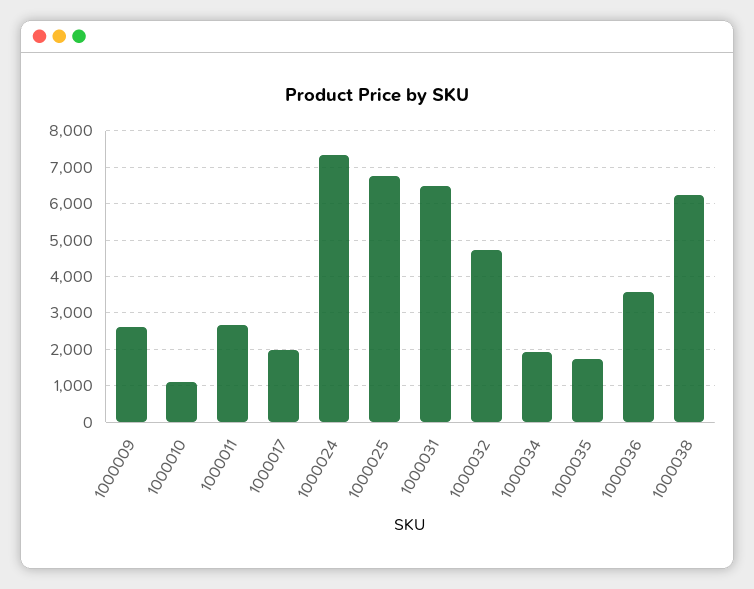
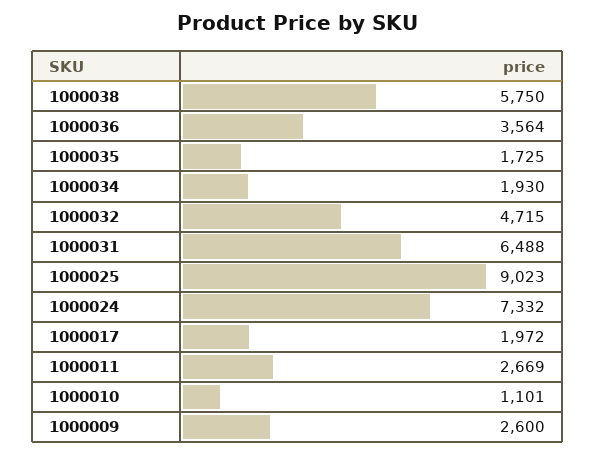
  {
    "1000009": 2600,
    "1000010": 1101,
    "1000011": 2669,
    "1000017": 1972,
    "1000024": 7332,
-   "1000025": 6800,
+   "1000025": 9023,
    "1000031": 6488,
    "1000032": 4715,
    "1000034": 1930,
    "1000035": 1725,
    "1000036": 3564,
-   "1000038": 6200
+   "1000038": 5750
  }

